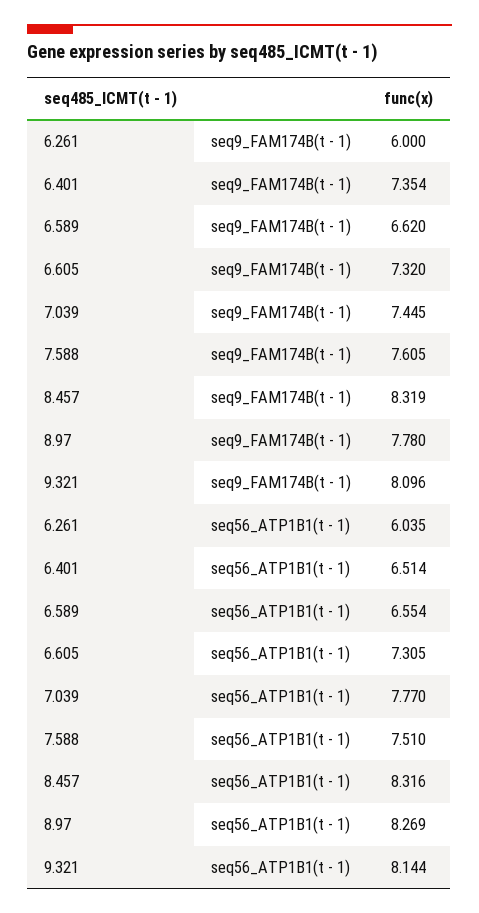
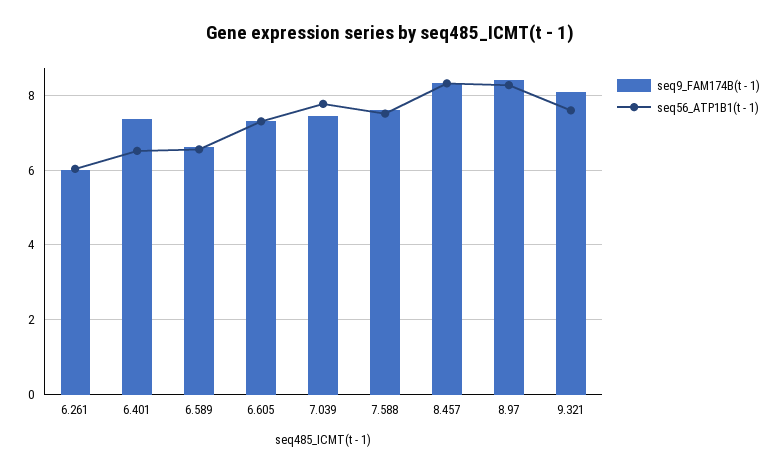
  {
    "seq9_FAM174B(t - 1)": {
      "6.261": 6,
      "6.401": 7.354,
      "6.589": 6.62,
      "6.605": 7.32,
      "7.039": 7.445,
      "7.588": 7.605,
      "8.457": 8.319,
-     "8.97": 7.78,
+     "8.97": 8.4,
      "9.321": 8.096
    },
    "seq56_ATP1B1(t - 1)": {
      "6.261": 6.035,
      "6.401": 6.514,
      "6.589": 6.554,
      "6.605": 7.305,
      "7.039": 7.77,
      "7.588": 7.51,
      "8.457": 8.316,
      "8.97": 8.269,
-     "9.321": 8.144
+     "9.321": 7.6
    }
  }

